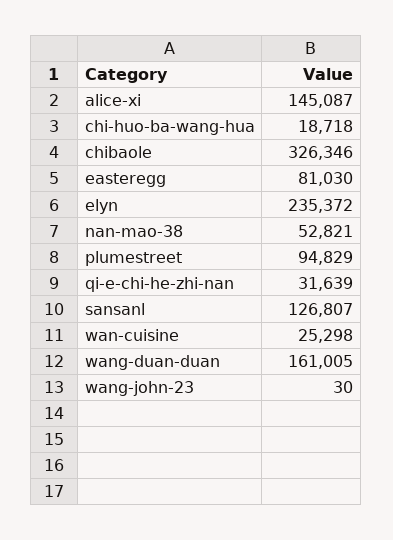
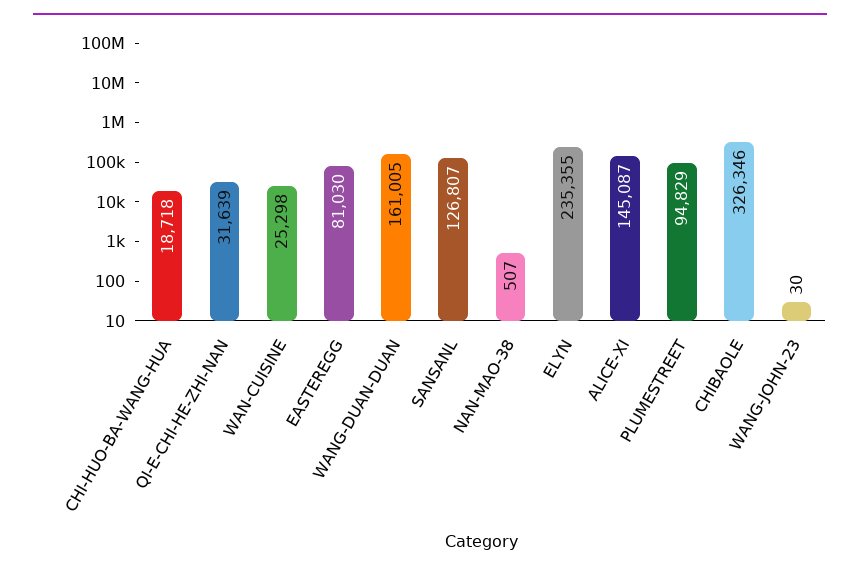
  {
    "alice-xi": 145087,
    "chi-huo-ba-wang-hua": 18718,
    "chibaole": 326346,
    "easteregg": 81030,
-   "elyn": 235372,
+   "elyn": 235355,
-   "nan-mao-38": 52821,
+   "nan-mao-38": 507,
    "plumestreet": 94829,
    "qi-e-chi-he-zhi-nan": 31639,
    "sansanl": 126807,
    "wan-cuisine": 25298,
    "wang-duan-duan": 161005,
    "wang-john-23": 30
  }

